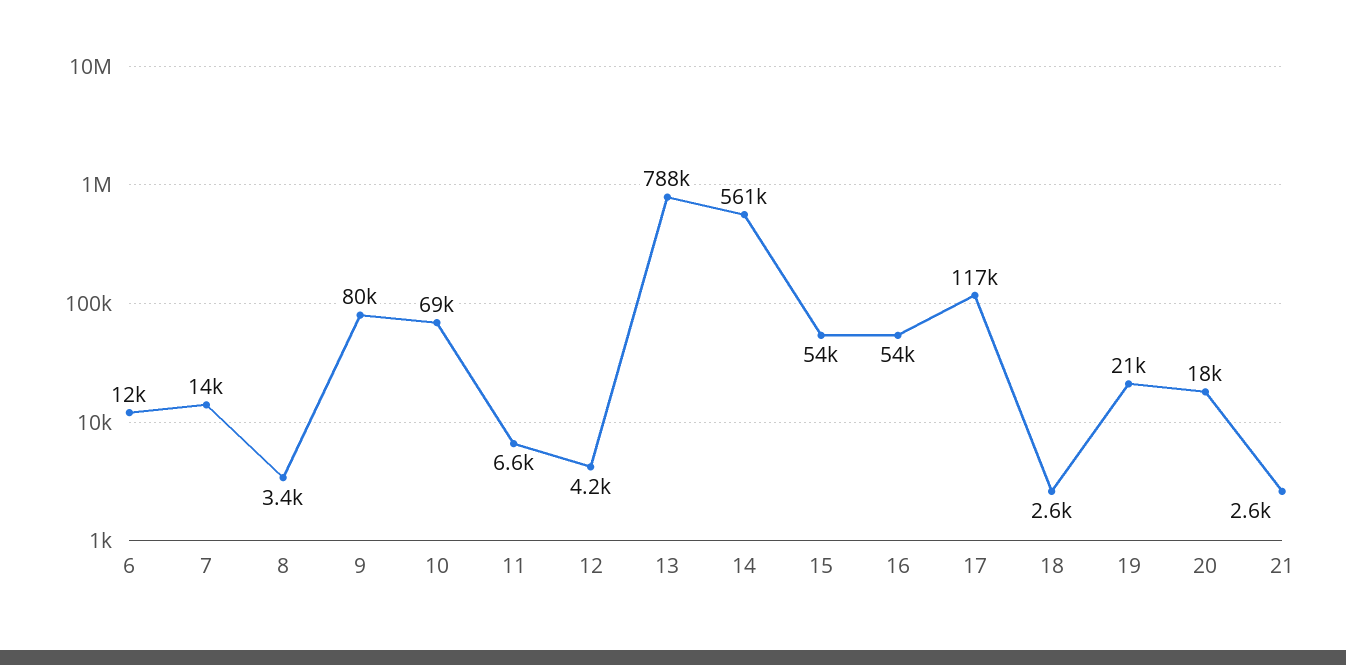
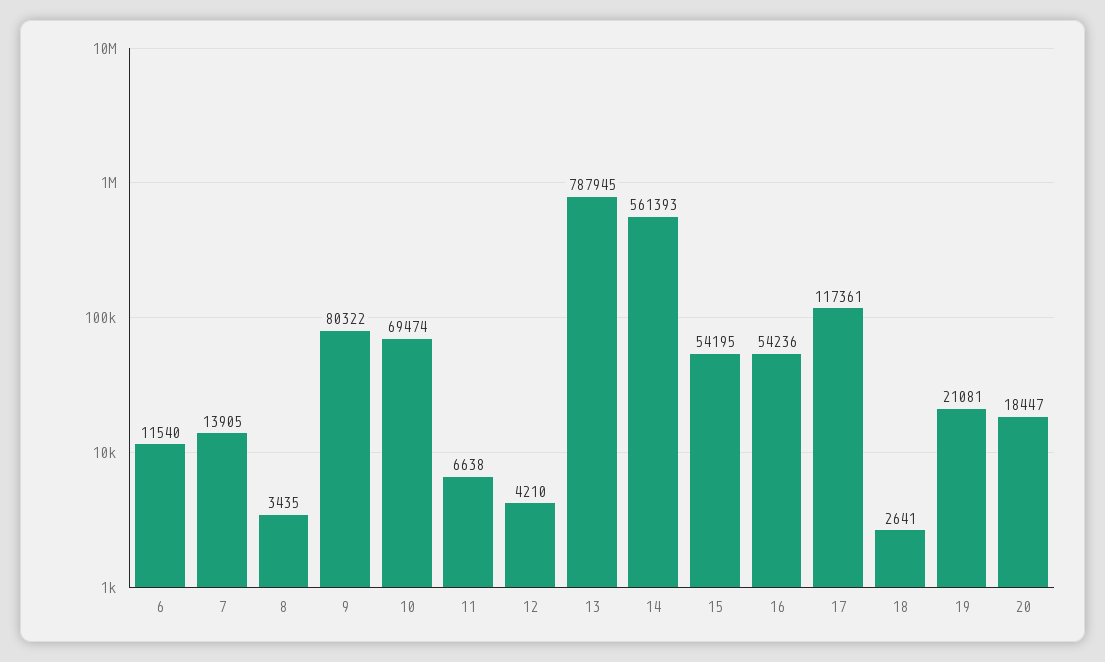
  {
    "6": 11540,
    "7": 13905,
    "8": 3435,
    "9": 80322,
    "10": 69474,
    "11": 6638,
    "12": 4210,
    "13": 787945,
    "14": 561393,
    "15": 54195,
    "16": 54236,
    "17": 117361,
    "18": 2641,
    "19": 21081,
-   "20": 18447,
+   "20": 18447
-   "21": 2600
  }

